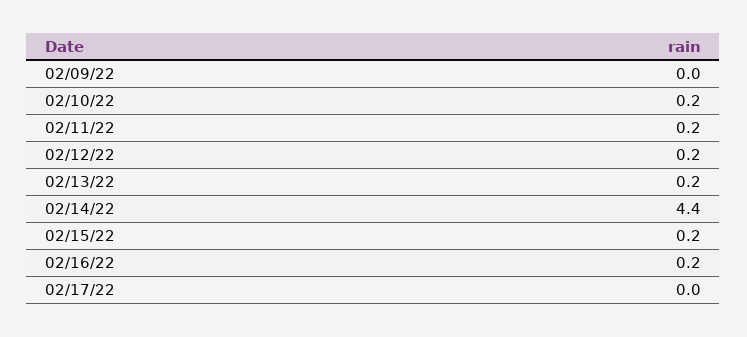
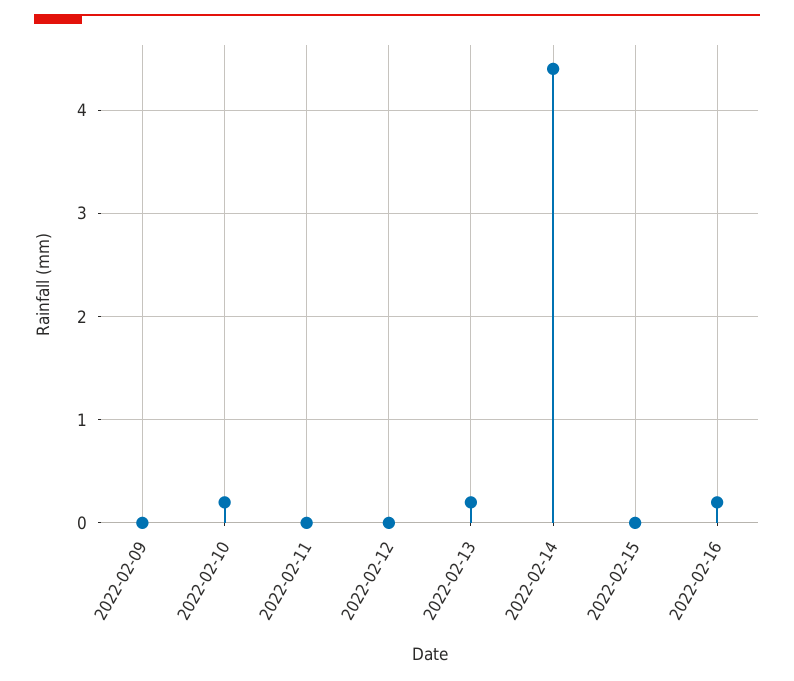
  {
    "02/09/22": 0,
    "02/10/22": 0.2,
-   "02/11/22": 0.2,
+   "02/11/22": 0,
-   "02/12/22": 0.2,
+   "02/12/22": 0,
    "02/13/22": 0.2,
    "02/14/22": 4.4,
-   "02/15/22": 0.2,
+   "02/15/22": 0,
-   "02/16/22": 0.2,
+   "02/16/22": 0.2
-   "02/17/22": 0
  }

